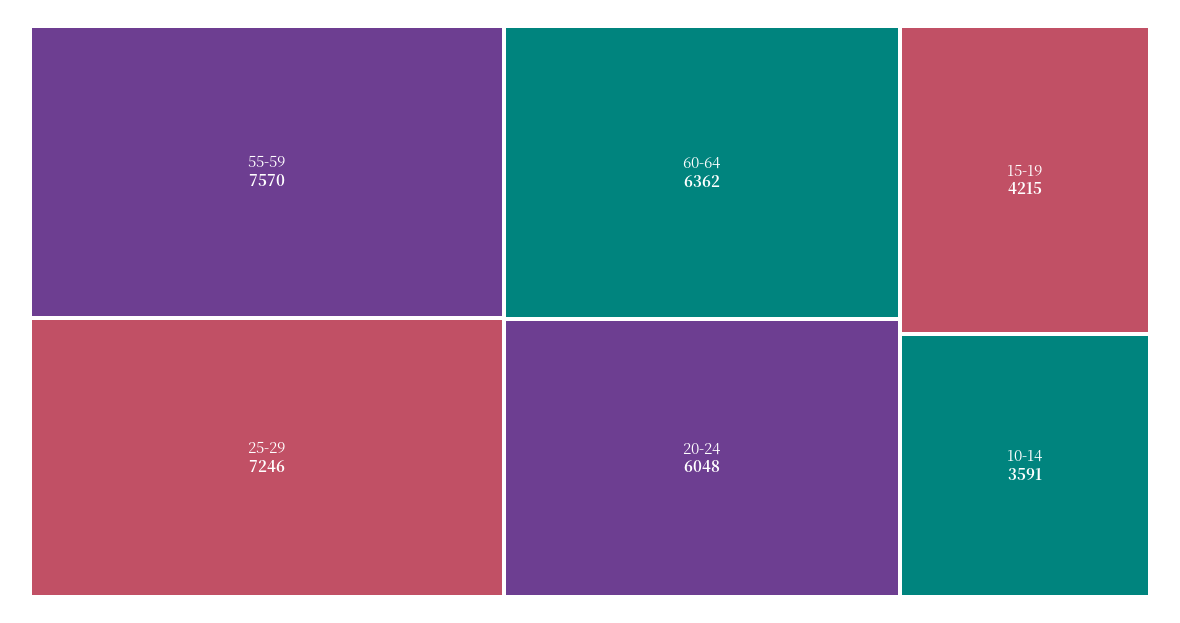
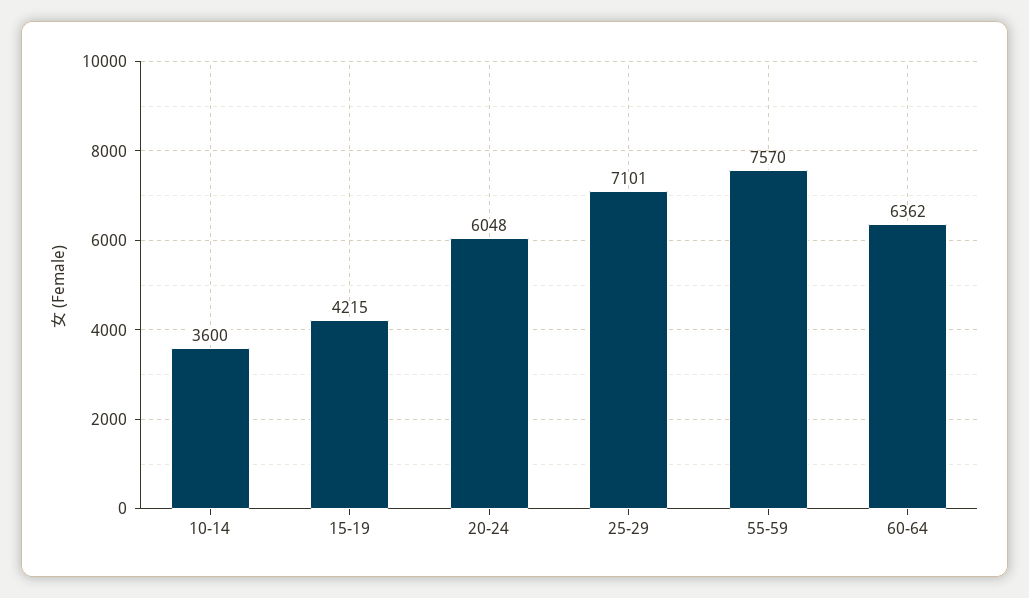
  {
    "55-59": 7570,
-   "25-29": 7246,
+   "25-29": 7101,
    "60-64": 6362,
    "20-24": 6048,
    "15-19": 4215,
-   "10-14": 3591
+   "10-14": 3600
  }

